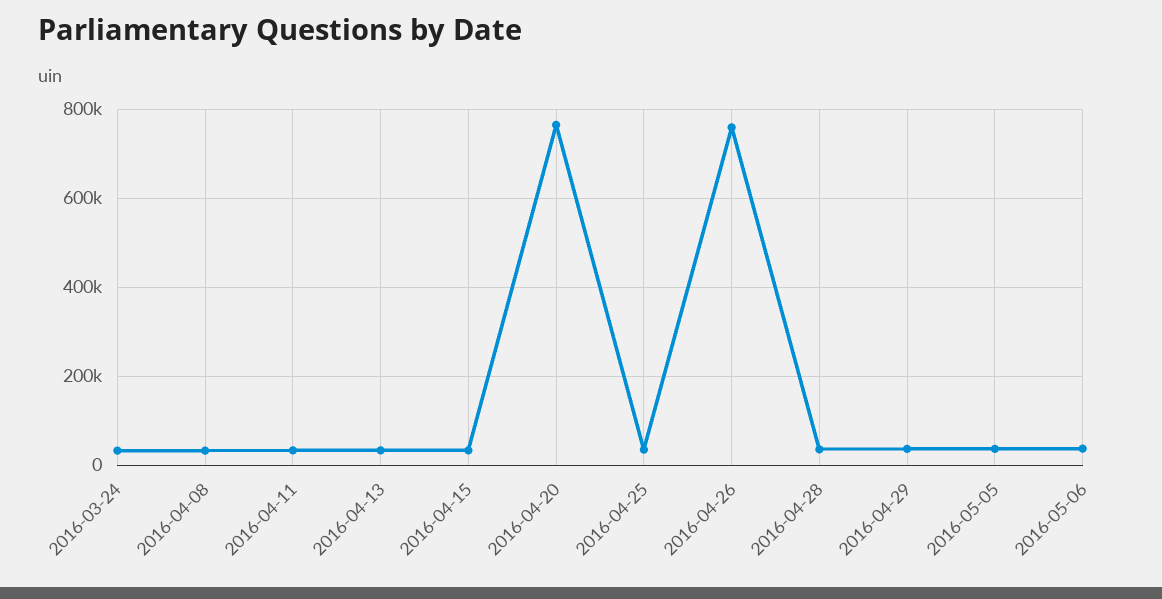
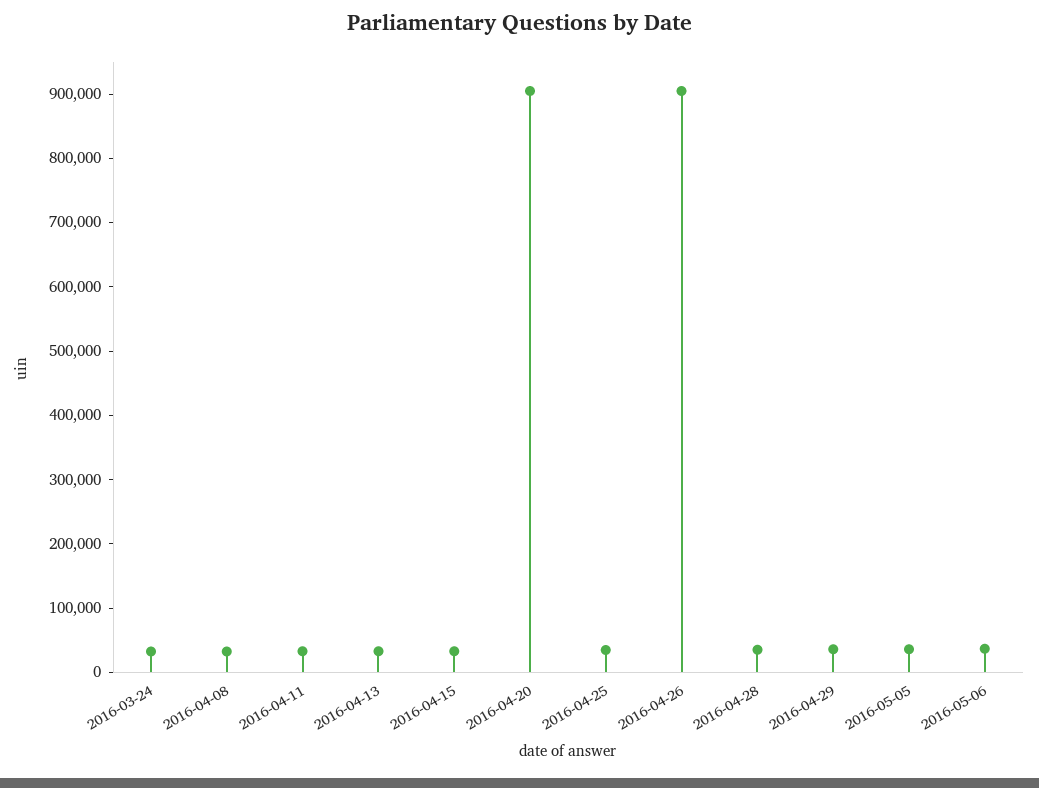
  {
    "2016-03-24": 40000,
    "2016-04-08": 40000,
    "2016-04-11": 40000,
    "2016-04-13": 40000,
    "2016-04-15": 40000,
-   "2016-04-20": 760000,
+   "2016-04-20": 900000,
    "2016-04-25": 40000,
-   "2016-04-26": 760000,
+   "2016-04-26": 900000,
    "2016-04-28": 40000,
    "2016-04-29": 40000,
    "2016-05-05": 40000,
    "2016-05-06": 40000
  }

